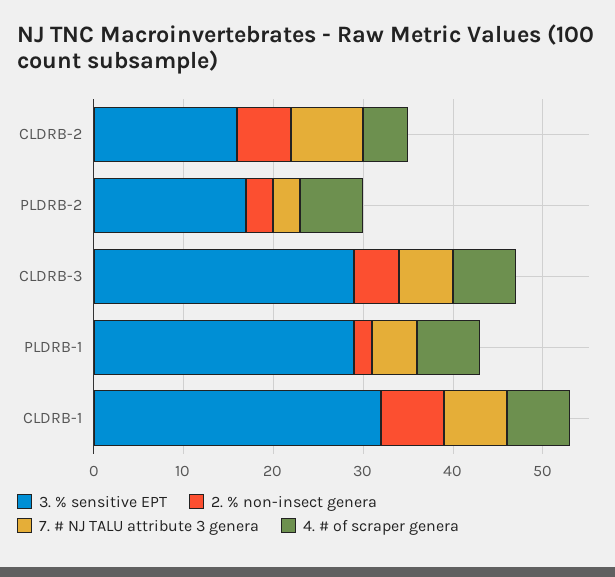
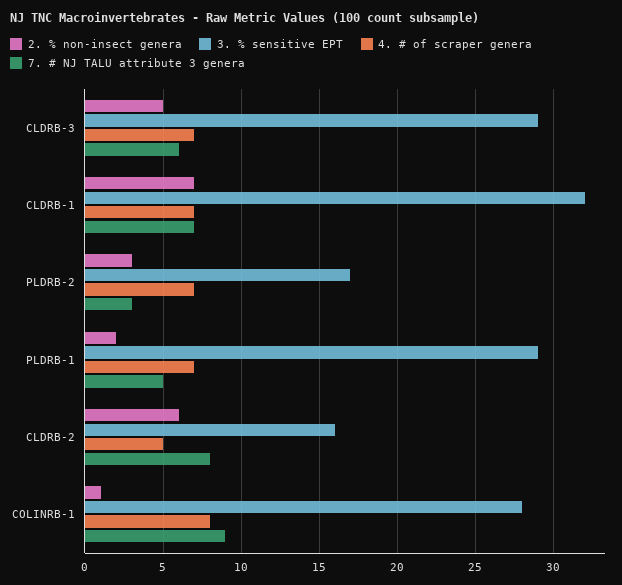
  {
    "3. % sensitive EPT": {
      "CLDRB-2": 16,
      "PLDRB-2": 17,
      "CLDRB-3": 29,
      "PLDRB-1": 29,
-     "CLDRB-1": 32
+     "CLDRB-1": 32,
+     "COLINRB-1": 28
    },
    "2. % non-insect genera": {
      "CLDRB-2": 6,
      "PLDRB-2": 3,
      "CLDRB-3": 5,
      "PLDRB-1": 2,
-     "CLDRB-1": 7
+     "CLDRB-1": 7,
+     "COLINRB-1": 1
    },
    "7. # NJ TALU attribute 3 genera": {
      "CLDRB-2": 8,
      "PLDRB-2": 3,
      "CLDRB-3": 6,
      "PLDRB-1": 5,
-     "CLDRB-1": 7
+     "CLDRB-1": 7,
+     "COLINRB-1": 9
    },
    "4. # of scraper genera": {
      "CLDRB-2": 5,
      "PLDRB-2": 7,
      "CLDRB-3": 7,
      "PLDRB-1": 7,
-     "CLDRB-1": 7
+     "CLDRB-1": 7,
+     "COLINRB-1": 8
    }
  }

